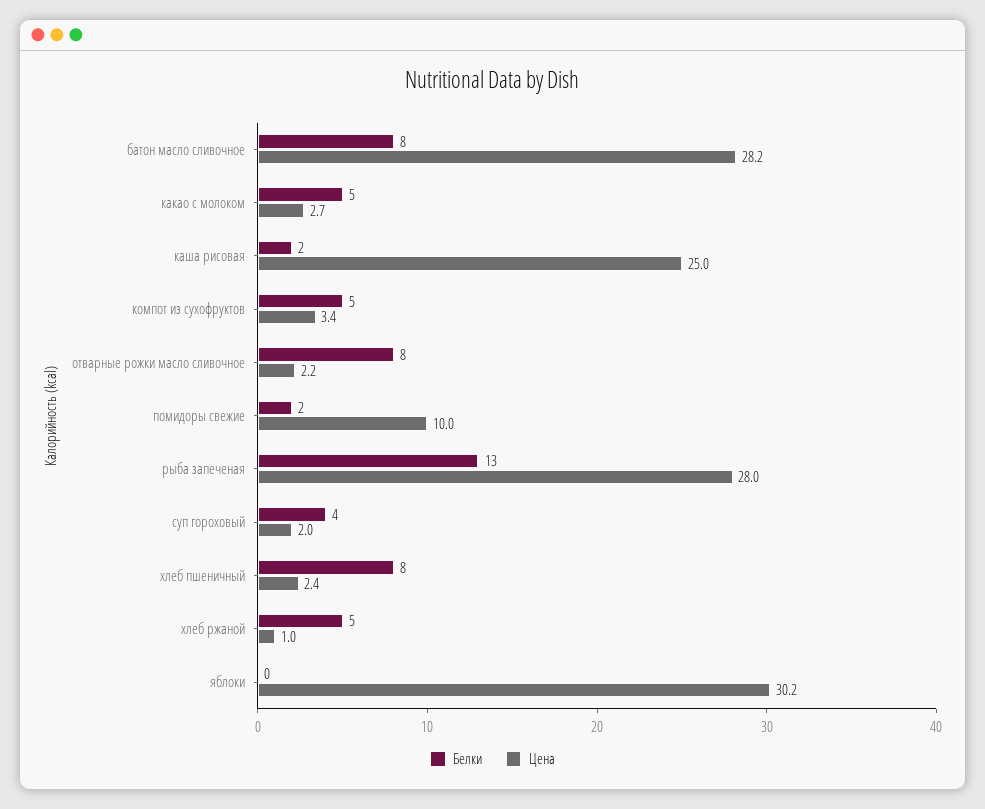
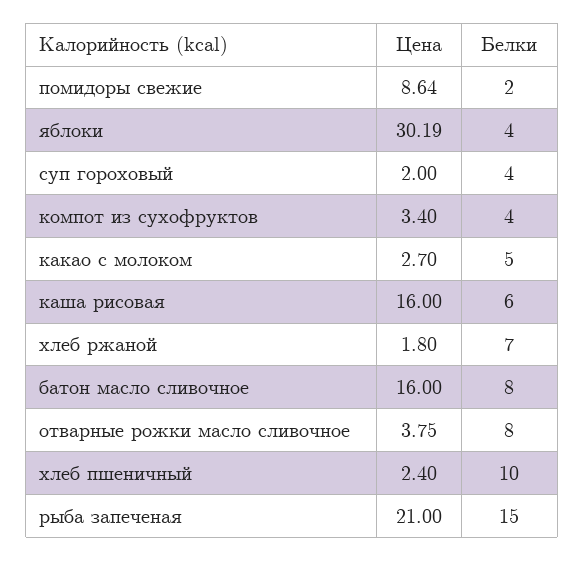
  {
    "Белки": {
      "батон масло сливочное": 8,
      "какао с молоком": 5,
-     "каша рисовая": 2,
+     "каша рисовая": 6,
-     "компот из сухофруктов": 5,
+     "компот из сухофруктов": 4,
      "отварные рожки масло сливочное": 8,
      "помидоры свежие": 2,
-     "рыба запеченая": 13,
+     "рыба запеченая": 15,
      "суп гороховый": 4,
-     "хлеб пшеничный": 8,
+     "хлеб пшеничный": 10,
-     "хлеб ржаной": 5,
+     "хлеб ржаной": 7,
-     "яблоки": 0
+     "яблоки": 4
    },
    "Цена": {
-     "батон масло сливочное": 28.2,
+     "батон масло сливочное": 16,
      "какао с молоком": 2.7,
-     "каша рисовая": 25,
+     "каша рисовая": 16,
      "компот из сухофруктов": 3.4,
-     "отварные рожки масло сливочное": 2.2,
+     "отварные рожки масло сливочное": 3.75,
-     "помидоры свежие": 10,
+     "помидоры свежие": 8.64,
-     "рыба запеченая": 28,
+     "рыба запеченая": 21,
      "суп гороховый": 2,
      "хлеб пшеничный": 2.4,
-     "хлеб ржаной": 1,
+     "хлеб ржаной": 1.8,
      "яблоки": 30.19
    }
  }

